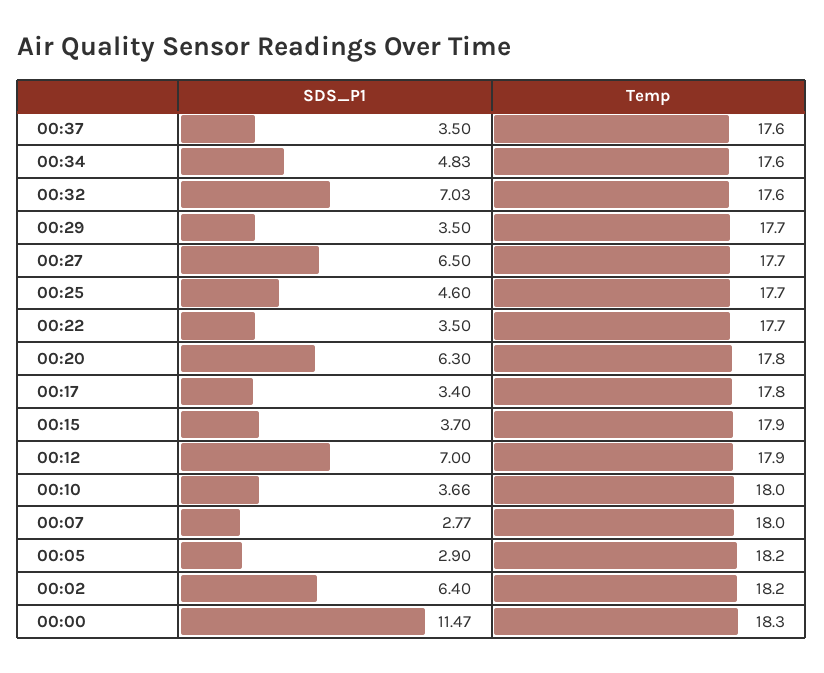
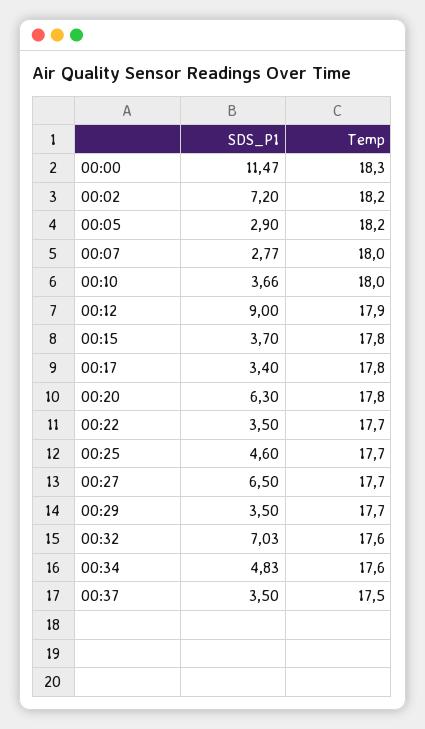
  {
    "SDS_P1": {
      "00:37": 3.5,
      "00:34": 4.83,
      "00:32": 7.03,
      "00:29": 3.5,
      "00:27": 6.5,
      "00:25": 4.6,
      "00:22": 3.5,
      "00:20": 6.3,
      "00:17": 3.4,
      "00:15": 3.7,
-     "00:12": 7,
+     "00:12": 9,
      "00:10": 3.66,
      "00:07": 2.77,
      "00:05": 2.9,
-     "00:02": 6.4,
+     "00:02": 7.2,
      "00:00": 11.47
    },
    "Temp": {
-     "00:37": 17.6,
+     "00:37": 17.5,
      "00:34": 17.6,
      "00:32": 17.6,
      "00:29": 17.7,
      "00:27": 17.7,
      "00:25": 17.7,
      "00:22": 17.7,
      "00:20": 17.8,
      "00:17": 17.8,
-     "00:15": 17.9,
+     "00:15": 17.8,
      "00:12": 17.9,
      "00:10": 18,
      "00:07": 18,
      "00:05": 18.2,
      "00:02": 18.2,
      "00:00": 18.3
    }
  }

